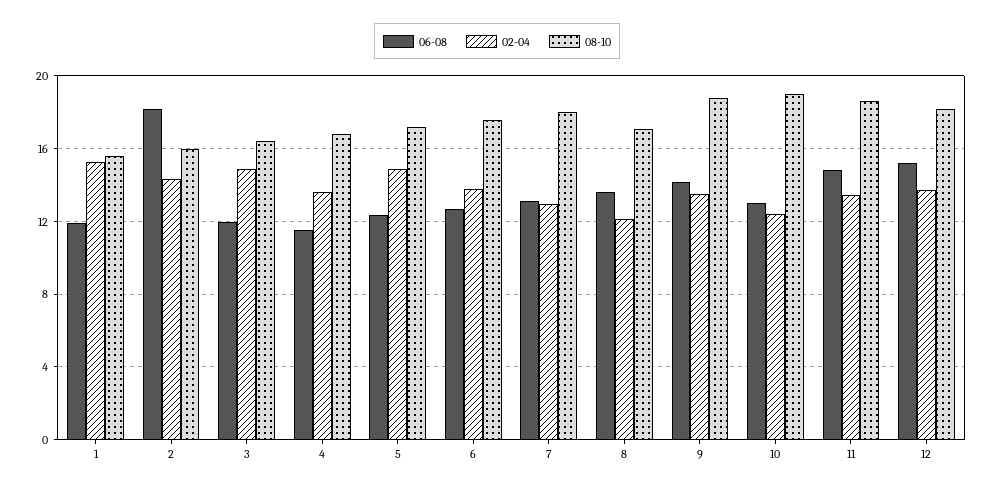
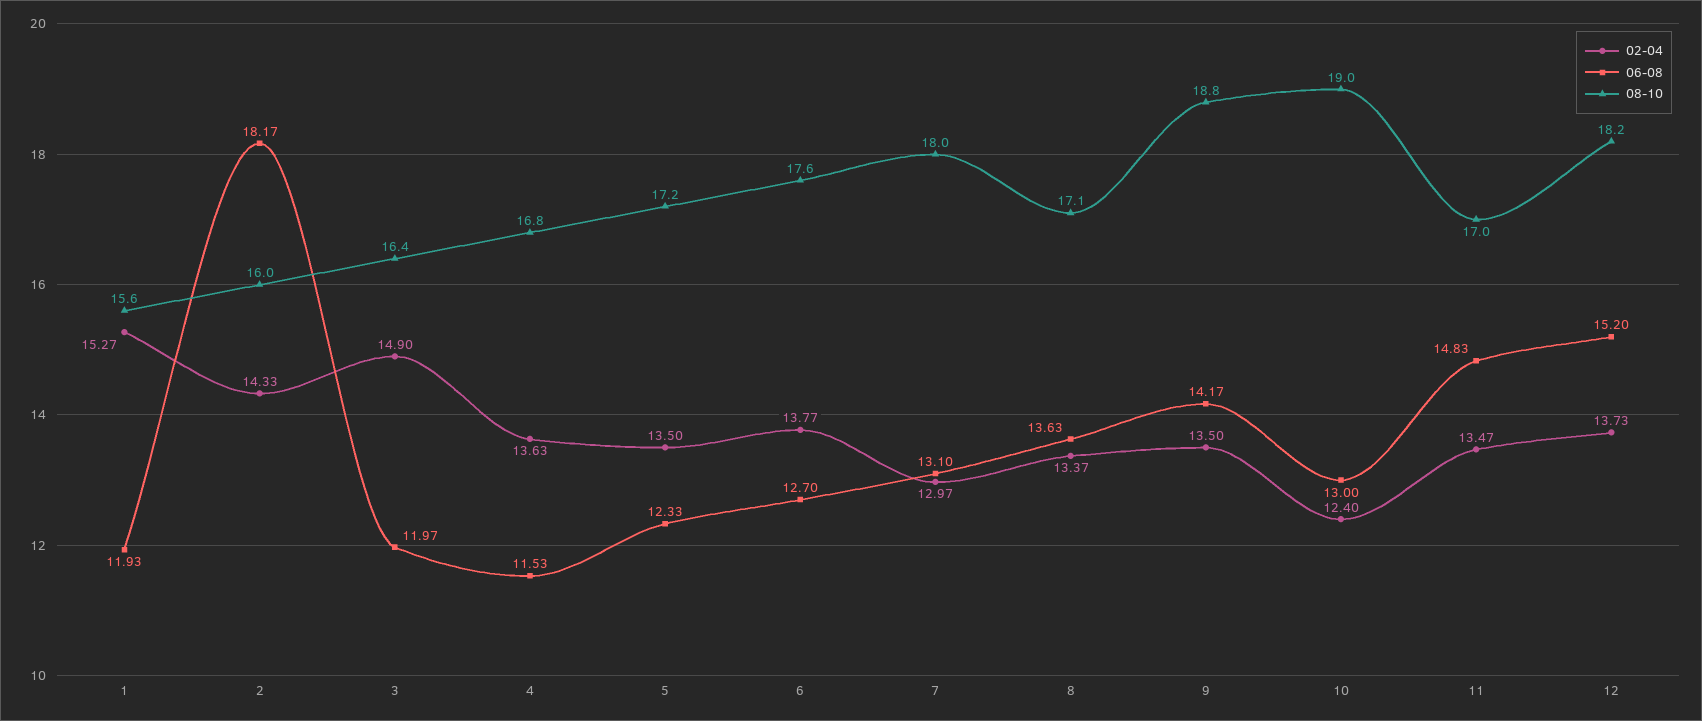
  {
    "06-08": {
      "1": 11.93,
      "2": 18.17,
      "3": 11.97,
      "4": 11.53,
      "5": 12.33,
      "6": 12.7,
      "7": 13.1,
      "8": 13.63,
      "9": 14.17,
      "10": 13,
      "11": 14.83,
      "12": 15.2
    },
    "02-04": {
      "1": 15.27,
      "2": 14.33,
      "3": 14.9,
      "4": 13.63,
-     "5": 15,
+     "5": 13.5,
      "6": 13.77,
      "7": 12.97,
-     "8": 12,
+     "8": 13.37,
      "9": 13.5,
      "10": 12.4,
      "11": 13.47,
      "12": 13.73
    },
    "08-10": {
      "1": 15.6,
      "2": 16,
      "3": 16.4,
      "4": 16.8,
      "5": 17.2,
      "6": 17.6,
      "7": 18,
      "8": 17.1,
      "9": 18.8,
      "10": 19,
-     "11": 18.5,
+     "11": 17,
      "12": 18.2
    }
  }

